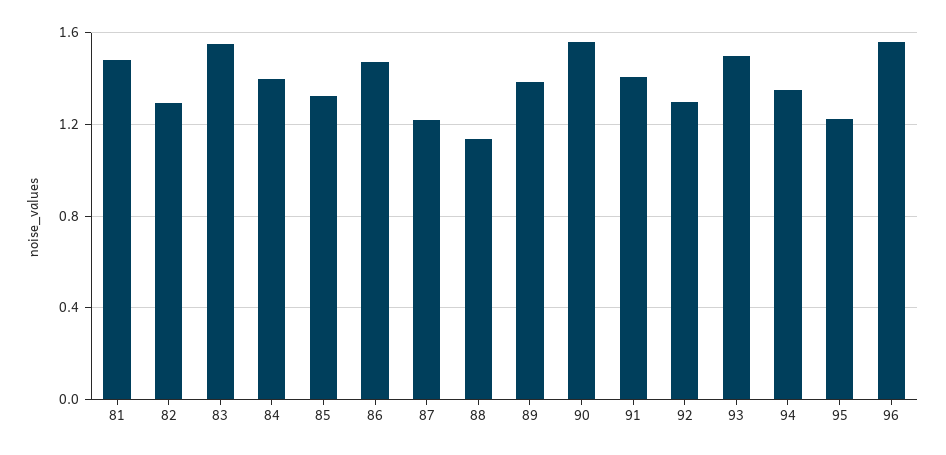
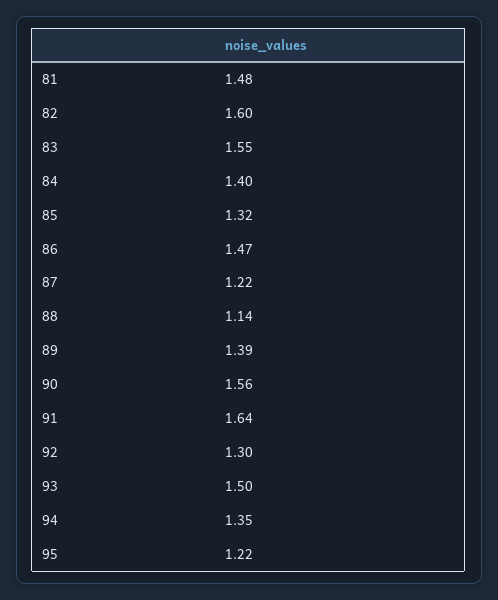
  {
    "81": 1.48,
-   "82": 1.3,
+   "82": 1.6,
    "83": 1.55,
    "84": 1.4,
    "85": 1.32,
    "86": 1.47,
    "87": 1.22,
    "88": 1.14,
    "89": 1.39,
    "90": 1.56,
-   "91": 1.4,
+   "91": 1.64,
    "92": 1.3,
    "93": 1.5,
    "94": 1.35,
-   "95": 1.22,
+   "95": 1.22
-   "96": 1.55
  }

